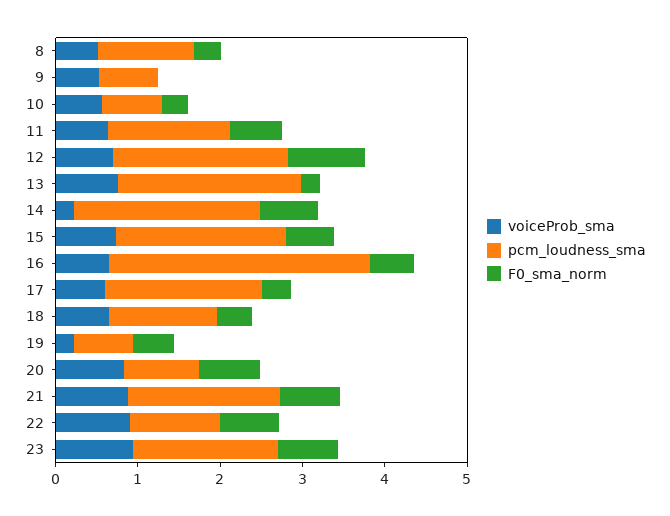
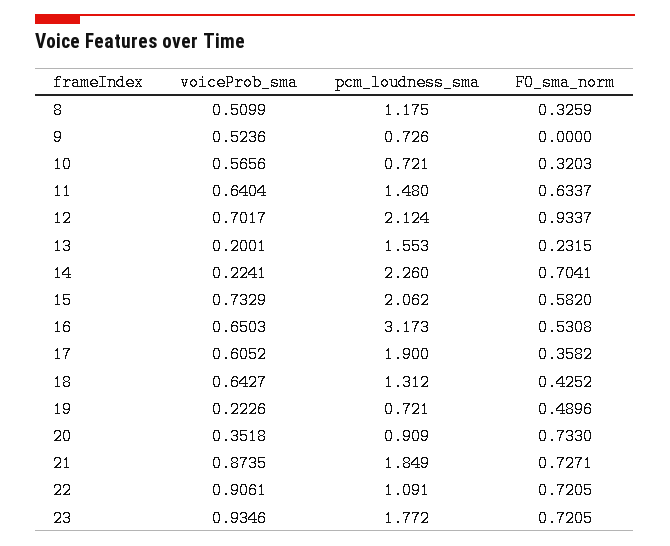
  {
    "voiceProb_sma": {
      "8": 0.5099,
      "9": 0.5236,
      "10": 0.5656,
      "11": 0.6404,
      "12": 0.7017,
-     "13": 0.8,
+     "13": 0.2001,
      "14": 0.2241,
      "15": 0.7329,
      "16": 0.6503,
      "17": 0.6052,
      "18": 0.6427,
      "19": 0.2226,
-     "20": 0.8,
+     "20": 0.3518,
      "21": 0.8735,
      "22": 0.9061,
      "23": 0.9346
    },
    "pcm_loudness_sma": {
      "8": 1.175,
      "9": 0.726,
      "10": 0.721,
      "11": 1.48,
      "12": 2.124,
-     "13": 2.2,
+     "13": 1.553,
      "14": 2.26,
      "15": 2.062,
      "16": 3.173,
      "17": 1.9,
      "18": 1.312,
      "19": 0.721,
      "20": 0.909,
      "21": 1.849,
      "22": 1.091,
      "23": 1.772
    },
    "F0_sma_norm": {
      "8": 0.3259,
      "9": 0,
      "10": 0.3203,
      "11": 0.6337,
      "12": 0.9337,
      "13": 0.2315,
      "14": 0.7041,
      "15": 0.582,
      "16": 0.5308,
      "17": 0.3582,
      "18": 0.4252,
      "19": 0.4896,
      "20": 0.733,
      "21": 0.7271,
      "22": 0.7205,
      "23": 0.7205
    }
  }

